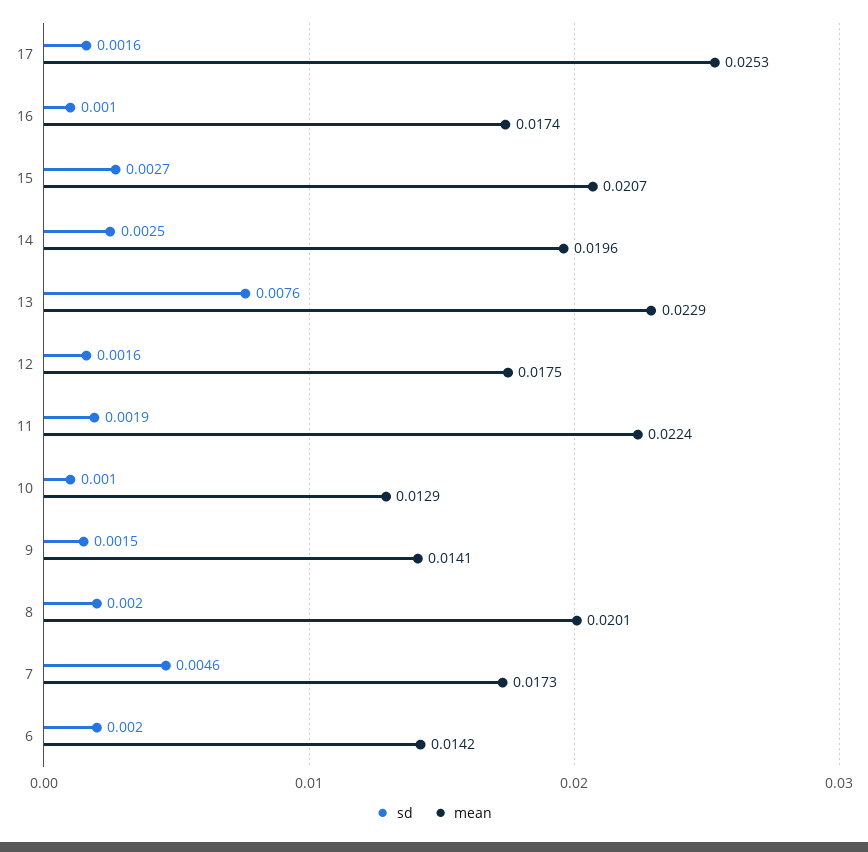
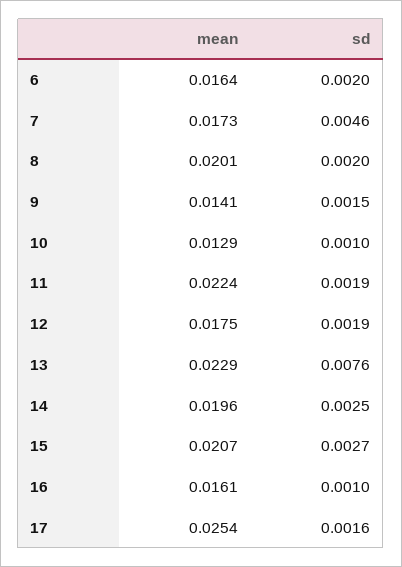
  {
    "sd": {
      "17": 0.0016,
      "16": 0.001,
      "15": 0.0027,
      "14": 0.0025,
      "13": 0.0076,
-     "12": 0.0016,
+     "12": 0.0019,
      "11": 0.0019,
      "10": 0.001,
      "9": 0.0015,
      "8": 0.002,
      "7": 0.0046,
      "6": 0.002
    },
    "mean": {
-     "17": 0.0253,
+     "17": 0.0254,
-     "16": 0.0174,
+     "16": 0.0161,
      "15": 0.0207,
      "14": 0.0196,
      "13": 0.0229,
      "12": 0.0175,
      "11": 0.0224,
      "10": 0.0129,
      "9": 0.0141,
      "8": 0.0201,
      "7": 0.0173,
-     "6": 0.0142
+     "6": 0.0164
    }
  }

